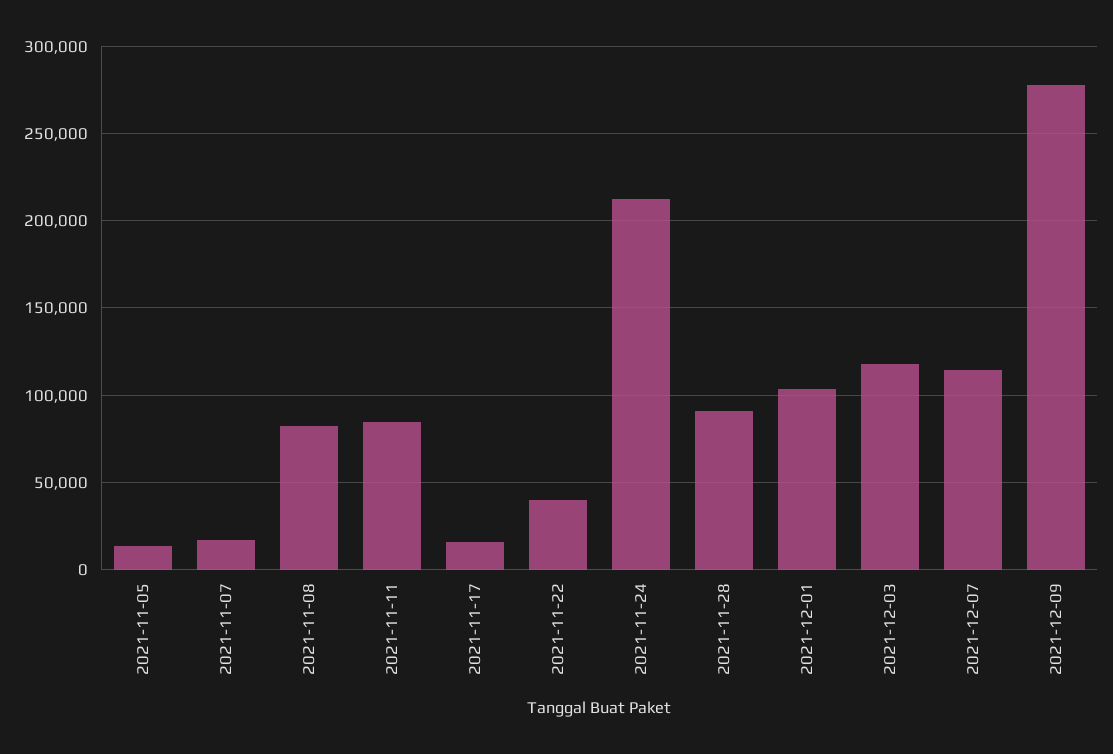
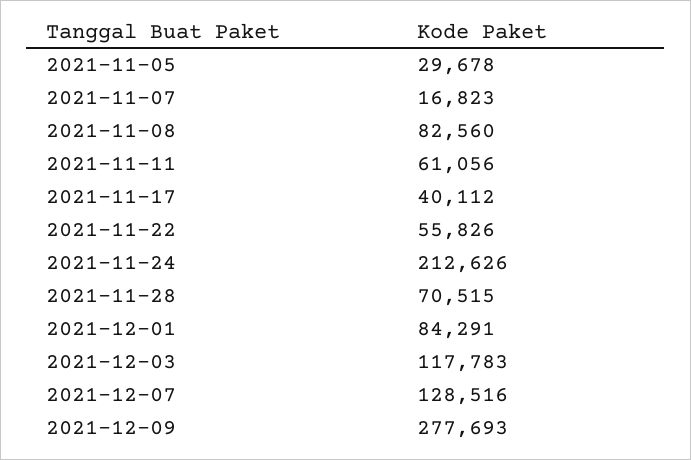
  {
-   "2021-11-05": 15000,
+   "2021-11-05": 29678,
    "2021-11-07": 16823,
    "2021-11-08": 82560,
-   "2021-11-11": 85000,
+   "2021-11-11": 61056,
-   "2021-11-17": 15000,
+   "2021-11-17": 40112,
-   "2021-11-22": 40000,
+   "2021-11-22": 55826,
    "2021-11-24": 212626,
-   "2021-11-28": 90000,
+   "2021-11-28": 70515,
-   "2021-12-01": 105000,
+   "2021-12-01": 84291,
    "2021-12-03": 117783,
-   "2021-12-07": 115000,
+   "2021-12-07": 128516,
    "2021-12-09": 277693
  }

